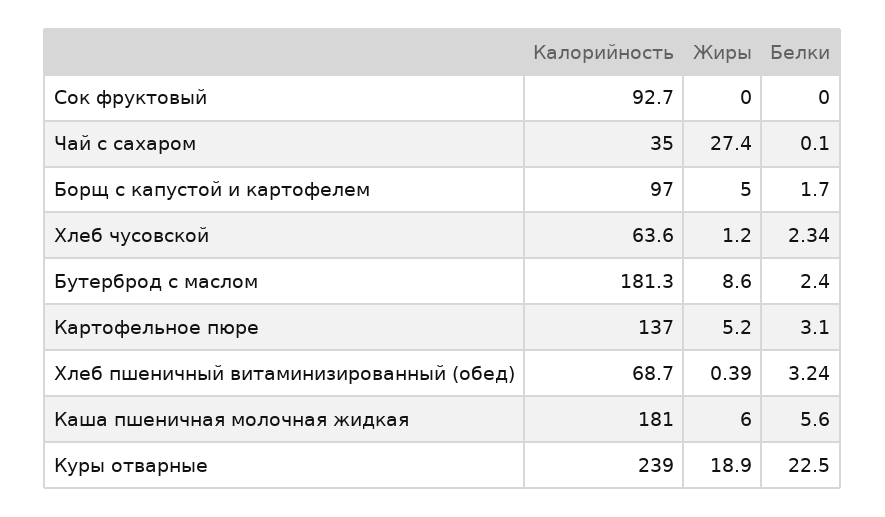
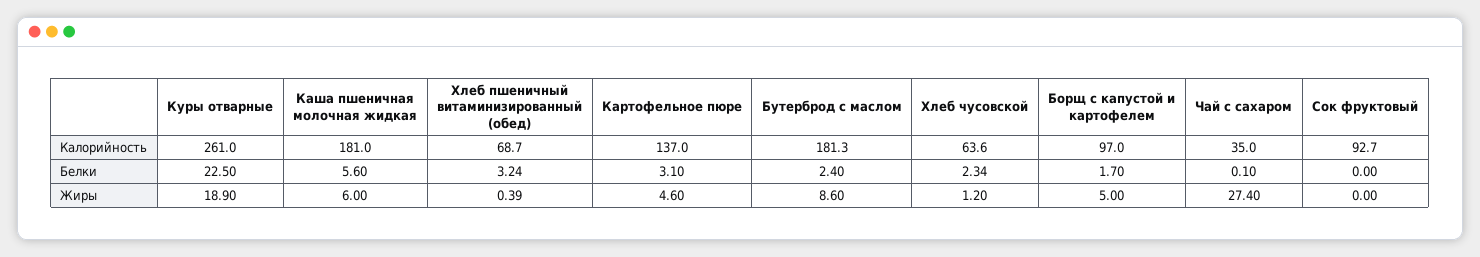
  {
    "Калорийность": {
      "Сок фруктовый": 92.7,
      "Чай с сахаром": 35,
      "Борщ с капустой и картофелем": 97,
      "Хлеб чусовской": 63.6,
      "Бутерброд с маслом": 181.3,
      "Картофельное пюре": 137,
      "Хлеб пшеничный витаминизированный (обед)": 68.7,
      "Каша пшеничная молочная жидкая": 181,
-     "Куры отварные": 239
+     "Куры отварные": 261
    },
    "Жиры": {
      "Сок фруктовый": 0,
      "Чай с сахаром": 27.4,
      "Борщ с капустой и картофелем": 5,
      "Хлеб чусовской": 1.2,
      "Бутерброд с маслом": 8.6,
-     "Картофельное пюре": 5.2,
+     "Картофельное пюре": 4.6,
      "Хлеб пшеничный витаминизированный (обед)": 0.39,
      "Каша пшеничная молочная жидкая": 6,
      "Куры отварные": 18.9
    },
    "Белки": {
      "Сок фруктовый": 0,
      "Чай с сахаром": 0.1,
      "Борщ с капустой и картофелем": 1.7,
      "Хлеб чусовской": 2.34,
      "Бутерброд с маслом": 2.4,
      "Картофельное пюре": 3.1,
      "Хлеб пшеничный витаминизированный (обед)": 3.24,
      "Каша пшеничная молочная жидкая": 5.6,
      "Куры отварные": 22.5
    }
  }

